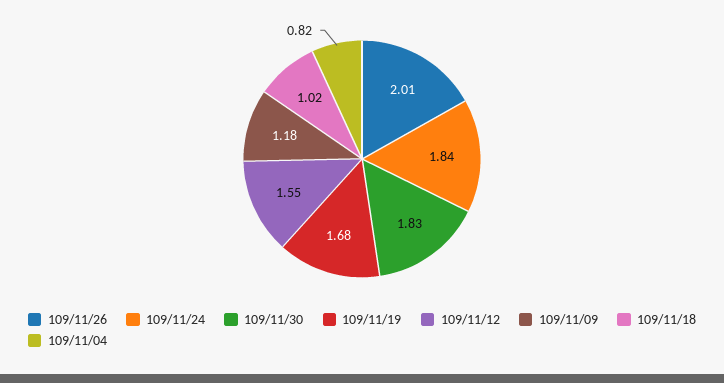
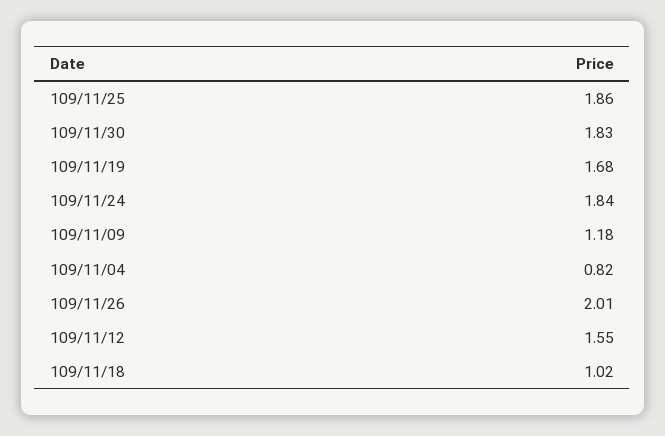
  {
    "109/11/26": 2.01,
    "109/11/24": 1.84,
    "109/11/30": 1.83,
    "109/11/19": 1.68,
    "109/11/12": 1.55,
    "109/11/09": 1.18,
    "109/11/18": 1.02,
-   "109/11/04": 0.82
+   "109/11/04": 0.82,
+   "109/11/25": 1.86
  }

